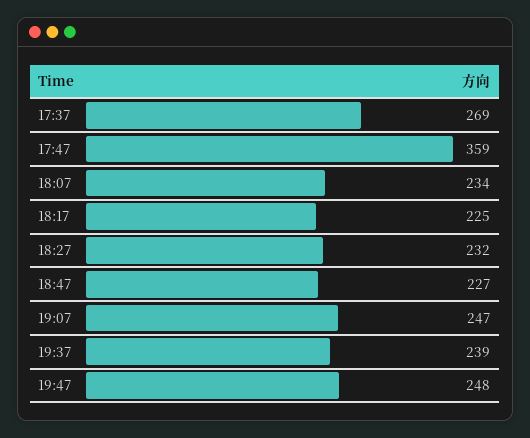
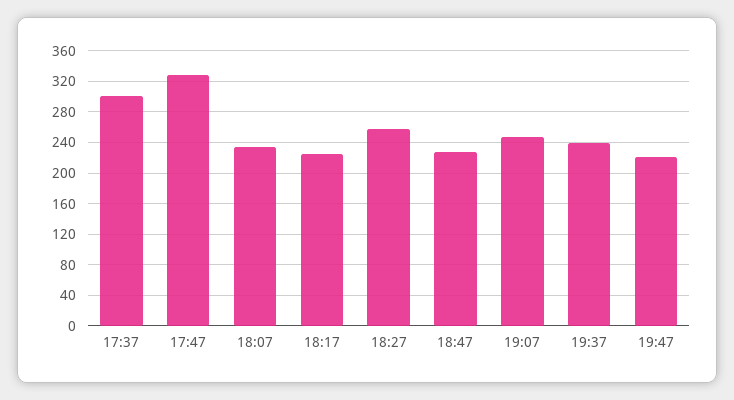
  {
-   "17:37": 269,
+   "17:37": 300,
-   "17:47": 359,
+   "17:47": 330,
    "18:07": 234,
    "18:17": 225,
-   "18:27": 232,
+   "18:27": 260,
    "18:47": 227,
    "19:07": 247,
    "19:37": 239,
-   "19:47": 248
+   "19:47": 220
  }

